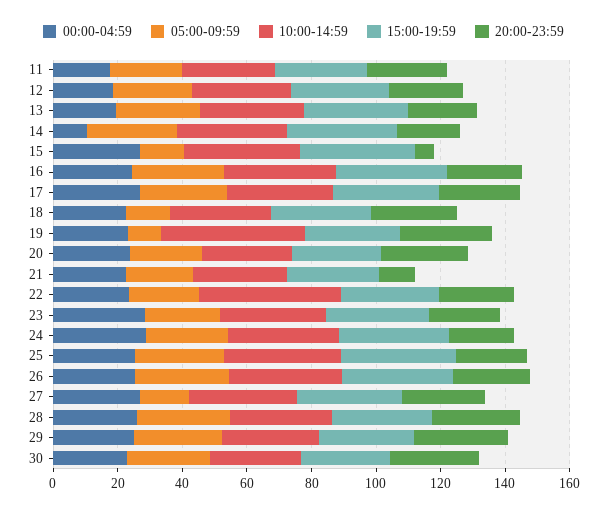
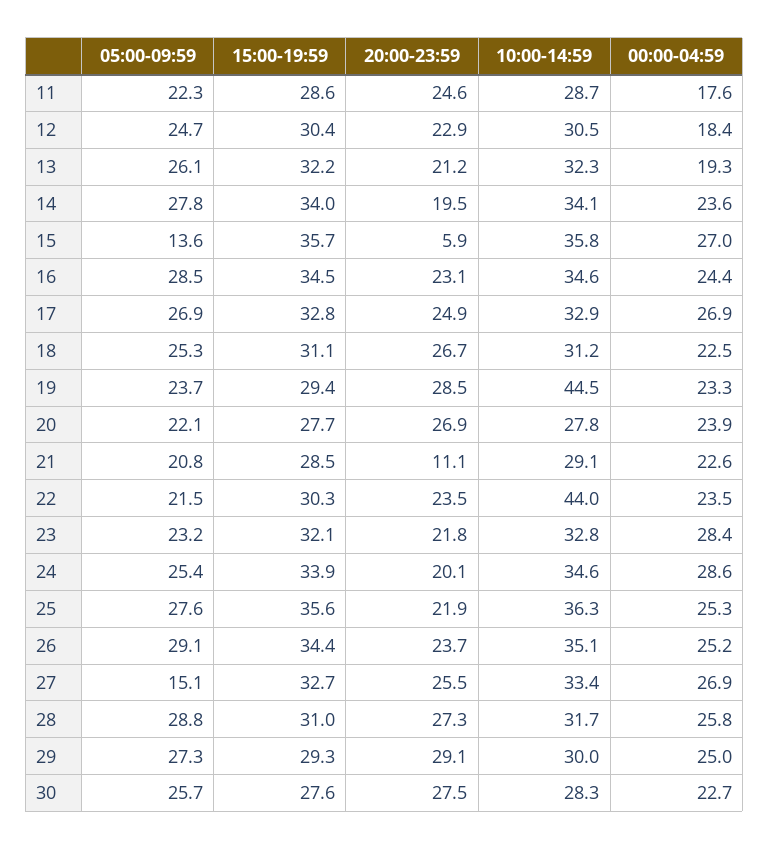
  {
    "00:00-04:59": {
      "11": 17.6,
      "12": 18.4,
      "13": 19.3,
-     "14": 10,
+     "14": 23.6,
      "15": 27,
      "16": 24.4,
      "17": 26.9,
      "18": 22.5,
      "19": 23.3,
      "20": 23.9,
      "21": 22.6,
      "22": 23.5,
      "23": 28.4,
      "24": 28.6,
      "25": 25.3,
      "26": 25.2,
      "27": 26.9,
      "28": 25.8,
      "29": 25,
      "30": 22.7
    },
    "05:00-09:59": {
      "11": 22.3,
      "12": 24.7,
      "13": 26.1,
      "14": 27.8,
      "15": 13.6,
      "16": 28.5,
      "17": 26.9,
-     "18": 15,
+     "18": 25.3,
-     "19": 10,
+     "19": 23.7,
      "20": 22.1,
      "21": 20.8,
      "22": 21.5,
      "23": 23.2,
      "24": 25.4,
      "25": 27.6,
      "26": 29.1,
      "27": 15.1,
      "28": 28.8,
      "29": 27.3,
      "30": 25.7
    },
    "10:00-14:59": {
      "11": 28.7,
      "12": 30.5,
      "13": 32.3,
      "14": 34.1,
      "15": 35.8,
      "16": 34.6,
      "17": 32.9,
      "18": 31.2,
      "19": 44.5,
      "20": 27.8,
      "21": 29.1,
      "22": 44,
      "23": 32.8,
      "24": 34.6,
      "25": 36.3,
      "26": 35.1,
      "27": 33.4,
      "28": 31.7,
      "29": 30,
      "30": 28.3
    },
    "15:00-19:59": {
      "11": 28.6,
      "12": 30.4,
      "13": 32.2,
      "14": 34,
      "15": 35.7,
      "16": 34.5,
      "17": 32.8,
      "18": 31.1,
      "19": 29.4,
      "20": 27.7,
      "21": 28.5,
      "22": 30.3,
      "23": 32.1,
      "24": 33.9,
      "25": 35.6,
      "26": 34.4,
      "27": 32.7,
      "28": 31,
      "29": 29.3,
      "30": 27.6
    },
    "20:00-23:59": {
      "11": 24.6,
      "12": 22.9,
      "13": 21.2,
      "14": 19.5,
      "15": 5.9,
      "16": 23.1,
      "17": 24.9,
      "18": 26.7,
      "19": 28.5,
      "20": 26.9,
      "21": 11.1,
      "22": 23.5,
      "23": 21.8,
      "24": 20.1,
      "25": 21.9,
      "26": 23.7,
      "27": 25.5,
      "28": 27.3,
      "29": 29.1,
      "30": 27.5
    }
  }

